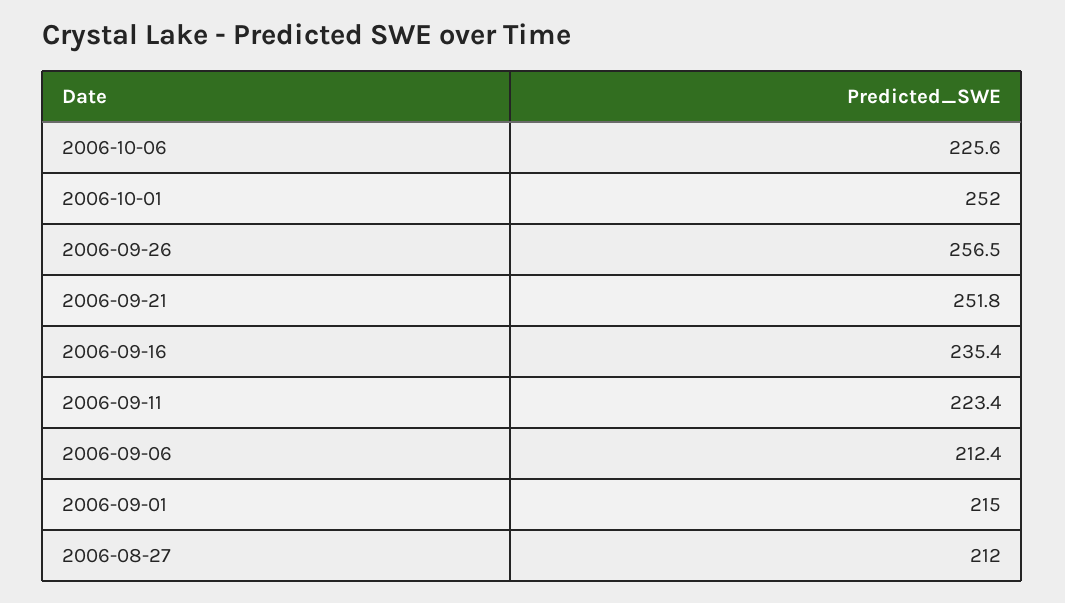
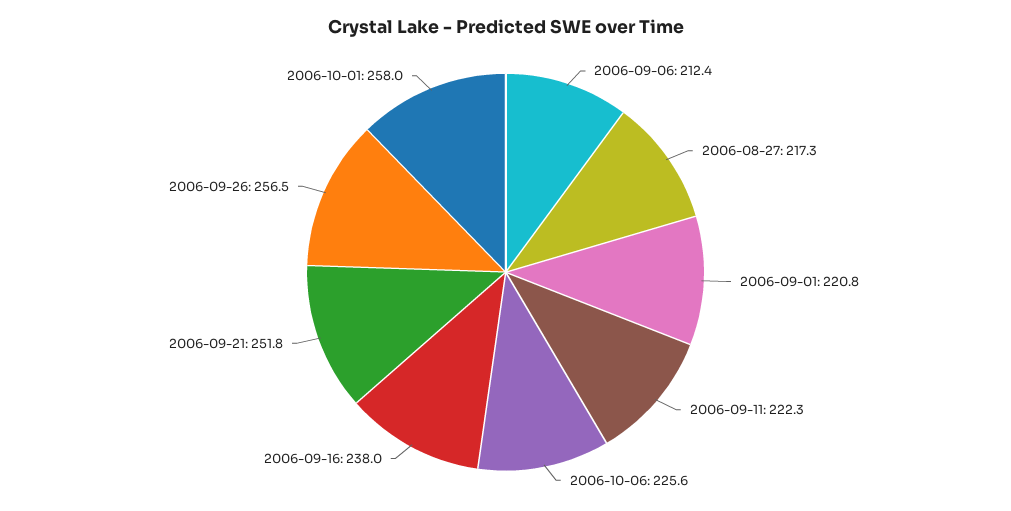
  {
    "2006-10-06": 225.6,
-   "2006-10-01": 252,
+   "2006-10-01": 258,
    "2006-09-26": 256.5,
    "2006-09-21": 251.8,
-   "2006-09-16": 235.4,
+   "2006-09-16": 238,
-   "2006-09-11": 223.4,
+   "2006-09-11": 222.3,
    "2006-09-06": 212.4,
-   "2006-09-01": 215,
+   "2006-09-01": 220.8,
-   "2006-08-27": 212
+   "2006-08-27": 217.3
  }

